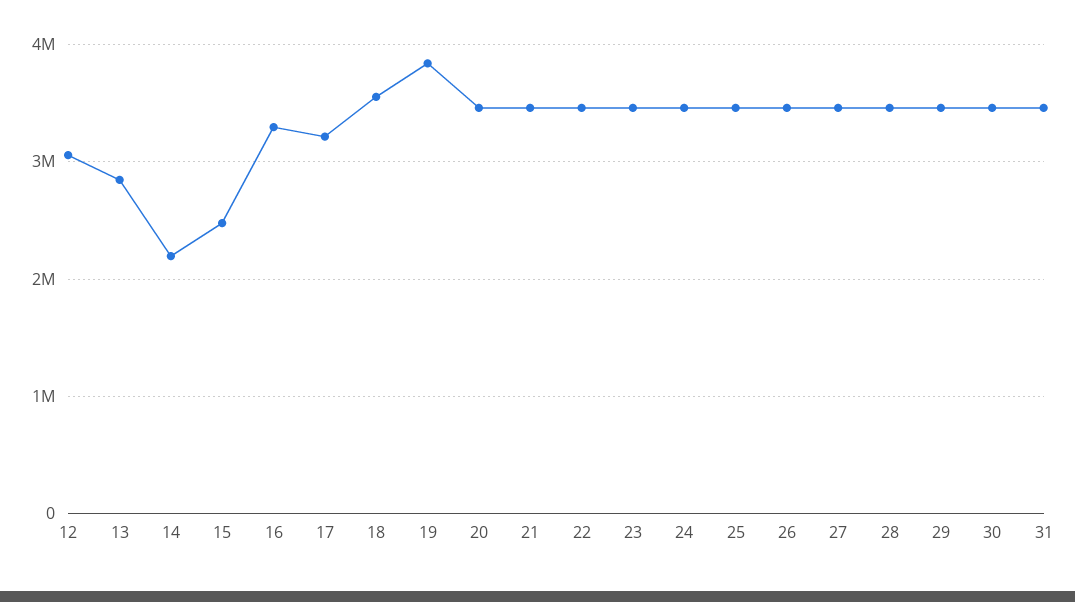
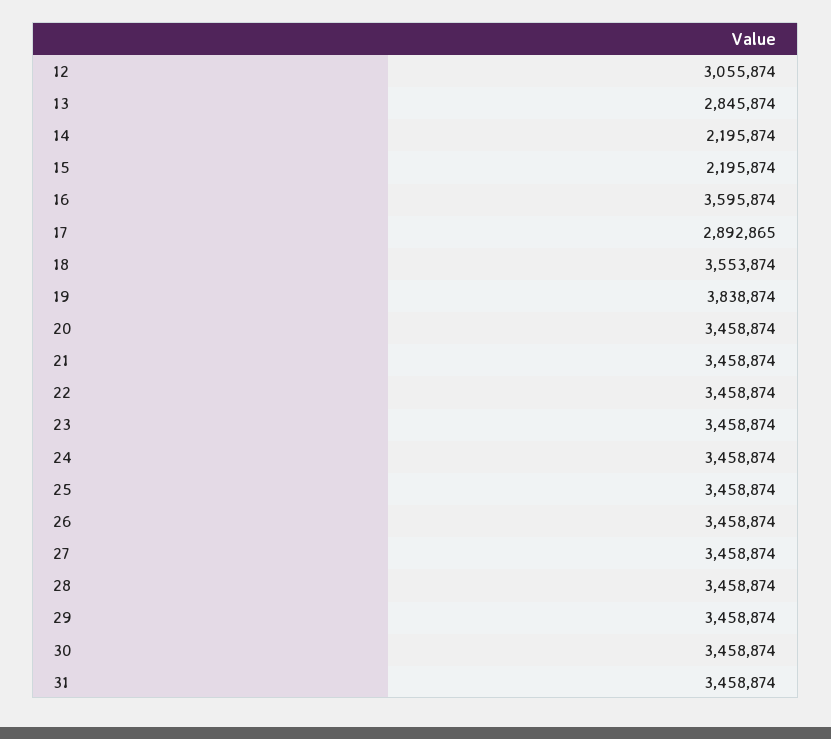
  {
    "12": 3055874,
    "13": 2845874,
    "14": 2195874,
-   "15": 2500000,
+   "15": 2195874,
-   "16": 3300000,
+   "16": 3595874,
-   "17": 3200000,
+   "17": 2892865,
    "18": 3553874,
    "19": 3838874,
    "20": 3458874,
    "21": 3458874,
    "22": 3458874,
    "23": 3458874,
    "24": 3458874,
    "25": 3458874,
    "26": 3458874,
    "27": 3458874,
    "28": 3458874,
    "29": 3458874,
    "30": 3458874,
    "31": 3458874
  }

